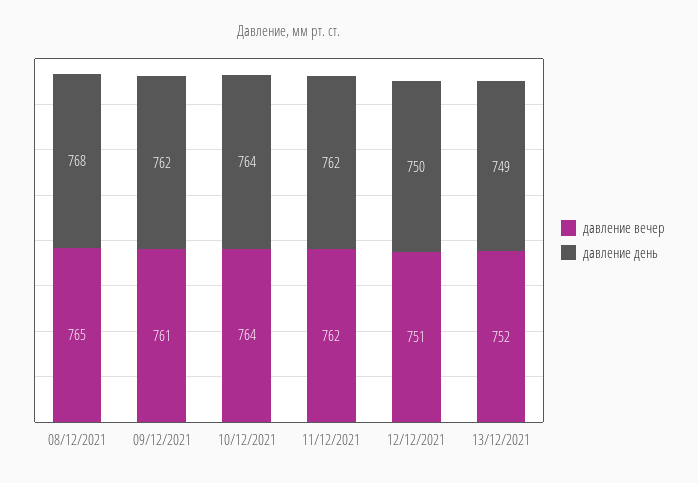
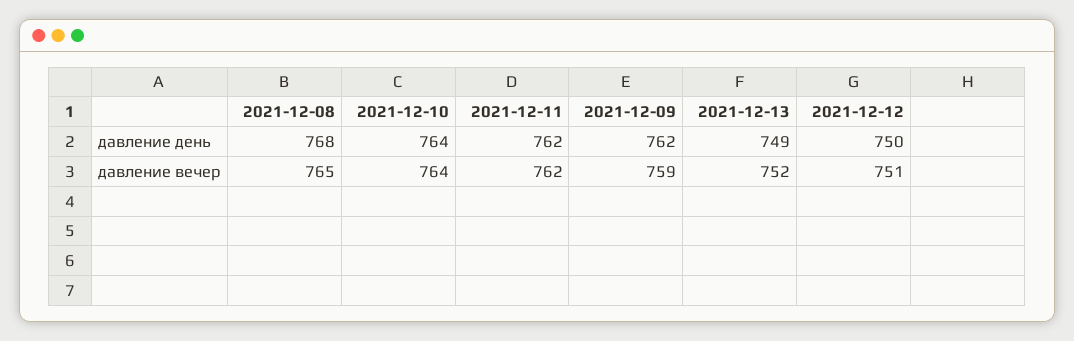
  {
    "давление вечер": {
      "08/12/2021": 765,
-     "09/12/2021": 761,
+     "09/12/2021": 759,
      "10/12/2021": 764,
      "11/12/2021": 762,
      "12/12/2021": 751,
      "13/12/2021": 752
    },
    "давление день": {
      "08/12/2021": 768,
      "09/12/2021": 762,
      "10/12/2021": 764,
      "11/12/2021": 762,
      "12/12/2021": 750,
      "13/12/2021": 749
    }
  }

